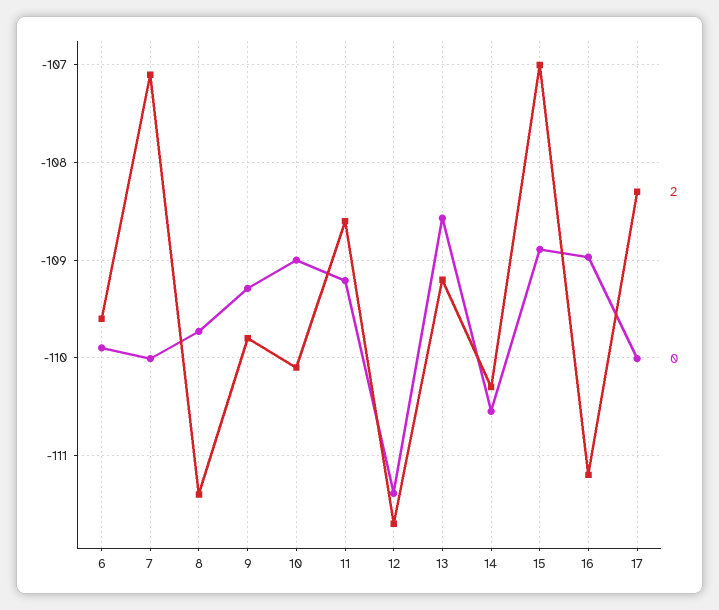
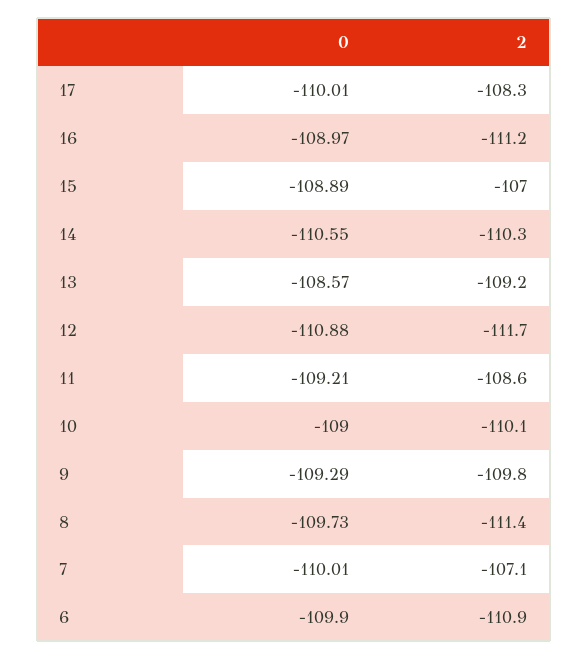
  {
    "2": {
-     "6": -109.6,
+     "6": -110.9,
      "7": -107.1,
      "8": -111.4,
      "9": -109.8,
      "10": -110.1,
      "11": -108.6,
      "12": -111.7,
      "13": -109.2,
      "14": -110.3,
      "15": -107,
      "16": -111.2,
      "17": -108.3
    },
    "0": {
      "6": -109.9,
      "7": -110.01,
      "8": -109.73,
      "9": -109.29,
      "10": -109,
      "11": -109.21,
-     "12": -111.4,
+     "12": -110.88,
      "13": -108.57,
      "14": -110.55,
      "15": -108.89,
      "16": -108.97,
      "17": -110.01
    }
  }

